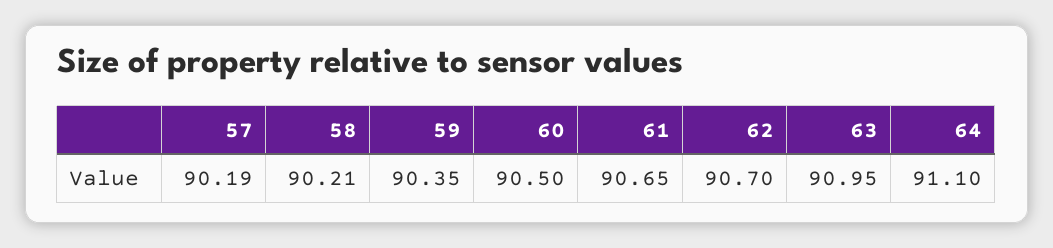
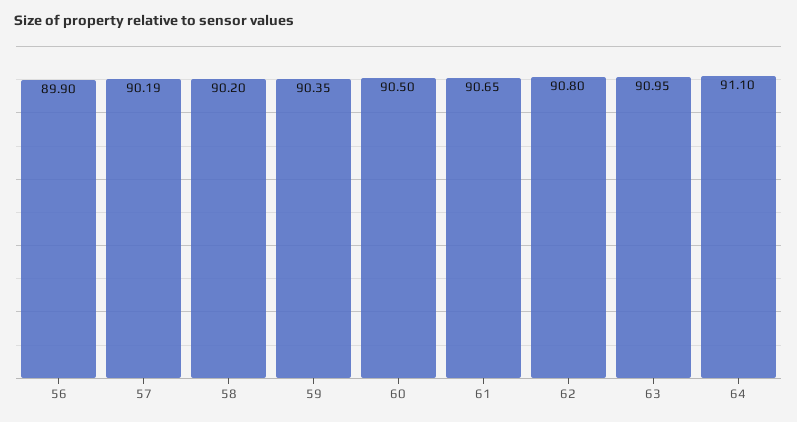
  {
    "57": 90.19,
-   "58": 90.21,
+   "58": 90.2,
    "59": 90.35,
    "60": 90.5,
    "61": 90.65,
-   "62": 90.7,
+   "62": 90.8,
    "63": 90.95,
-   "64": 91.1
+   "64": 91.1,
+   "56": 89.9
  }

